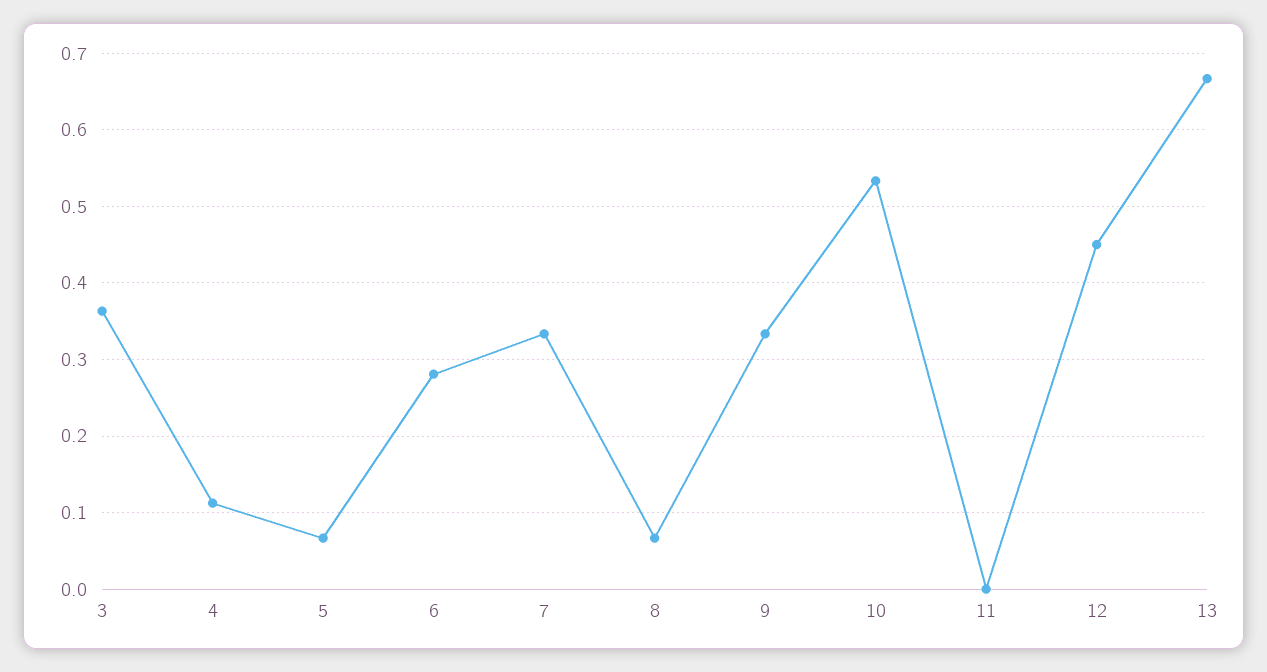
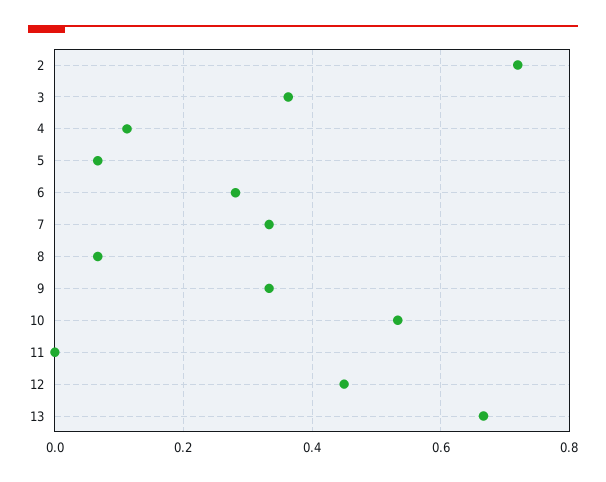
  {
    "3": 0.36,
    "4": 0.11,
    "5": 0.07,
    "6": 0.28,
    "7": 0.33,
    "8": 0.07,
    "9": 0.33,
    "10": 0.53,
    "11": 0,
    "12": 0.45,
-   "13": 0.67
+   "13": 0.67,
+   "2": 0.72
  }

